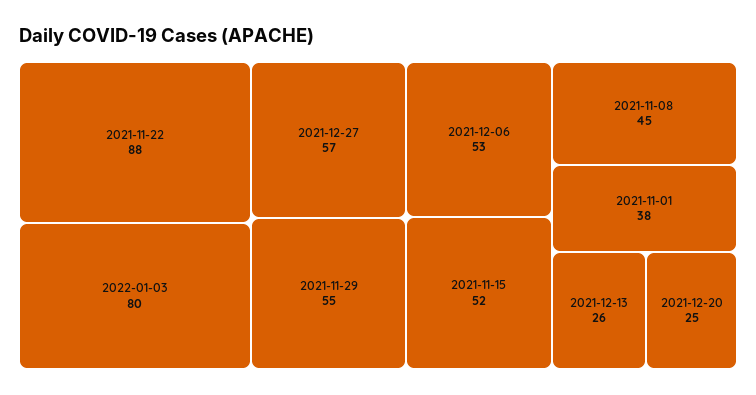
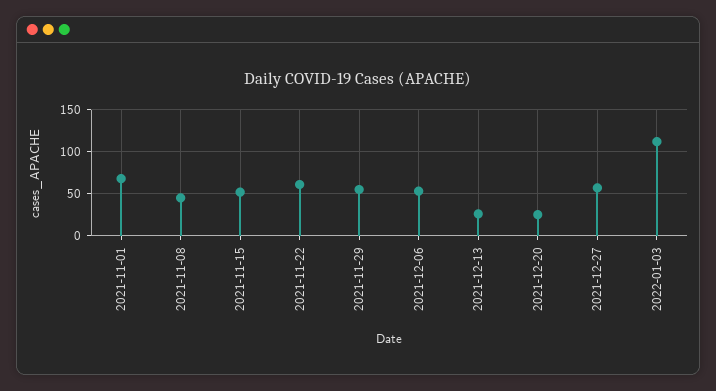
  {
-   "2021-11-22": 88,
+   "2021-11-22": 60,
-   "2022-01-03": 80,
+   "2022-01-03": 110,
    "2021-12-27": 57,
    "2021-11-29": 55,
    "2021-12-06": 53,
    "2021-11-15": 52,
    "2021-11-08": 45,
-   "2021-11-01": 38,
+   "2021-11-01": 70,
    "2021-12-13": 26,
    "2021-12-20": 25
  }

